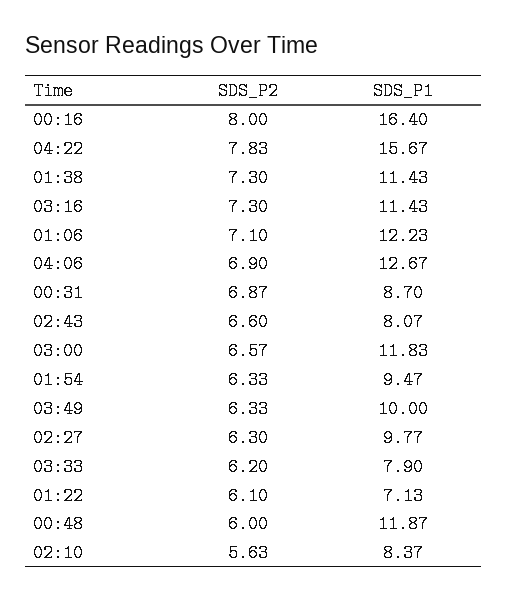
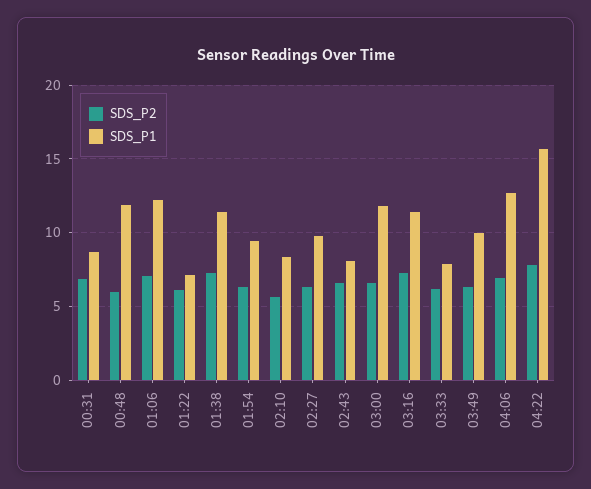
  {
    "SDS_P2": {
-     "00:16": 8,
      "04:22": 7.83,
      "01:38": 7.3,
      "03:16": 7.3,
      "01:06": 7.1,
      "04:06": 6.9,
      "00:31": 6.87,
      "02:43": 6.6,
      "03:00": 6.57,
      "01:54": 6.33,
      "03:49": 6.33,
      "02:27": 6.3,
      "03:33": 6.2,
      "01:22": 6.1,
      "00:48": 6,
      "02:10": 5.63
    },
    "SDS_P1": {
-     "00:16": 16.4,
      "04:22": 15.67,
      "01:38": 11.43,
      "03:16": 11.43,
      "01:06": 12.23,
      "04:06": 12.67,
      "00:31": 8.7,
      "02:43": 8.07,
      "03:00": 11.83,
      "01:54": 9.47,
      "03:49": 10,
      "02:27": 9.77,
      "03:33": 7.9,
      "01:22": 7.13,
      "00:48": 11.87,
      "02:10": 8.37
    }
  }

